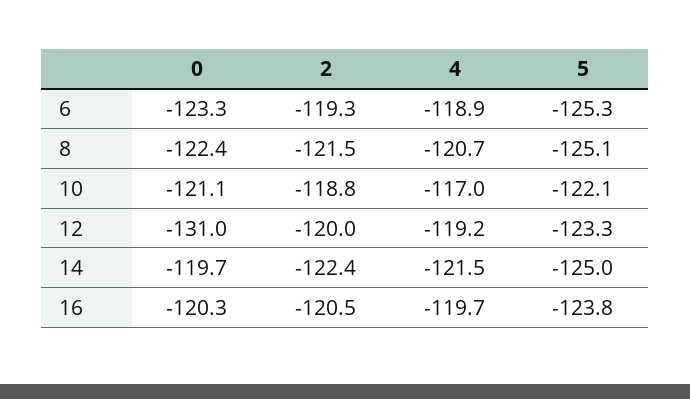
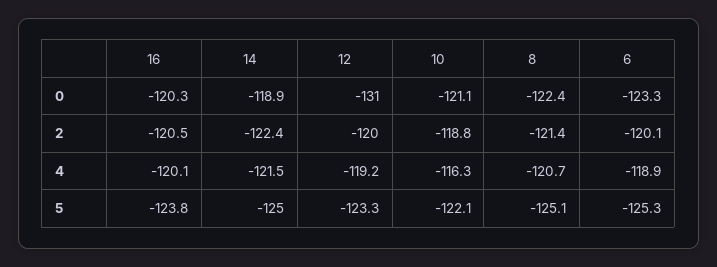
  {
    "0": {
      "6": -123.3,
      "8": -122.4,
      "10": -121.1,
      "12": -131,
-     "14": -119.7,
+     "14": -118.9,
      "16": -120.3
    },
    "2": {
-     "6": -119.3,
+     "6": -120.1,
-     "8": -121.5,
+     "8": -121.4,
      "10": -118.8,
      "12": -120,
      "14": -122.4,
      "16": -120.5
    },
    "4": {
      "6": -118.9,
      "8": -120.7,
-     "10": -117,
+     "10": -116.3,
      "12": -119.2,
      "14": -121.5,
-     "16": -119.7
+     "16": -120.1
    },
    "5": {
      "6": -125.3,
      "8": -125.1,
      "10": -122.1,
      "12": -123.3,
      "14": -125,
      "16": -123.8
    }
  }

